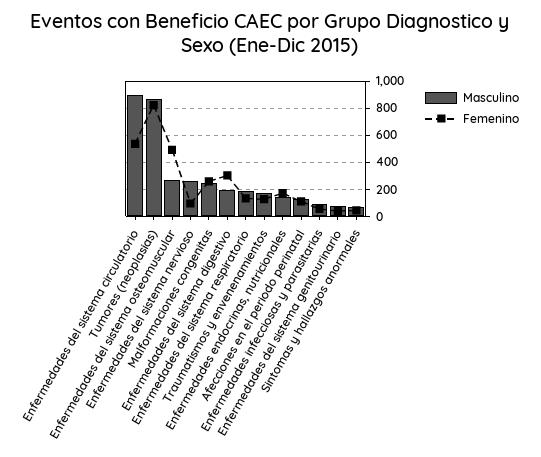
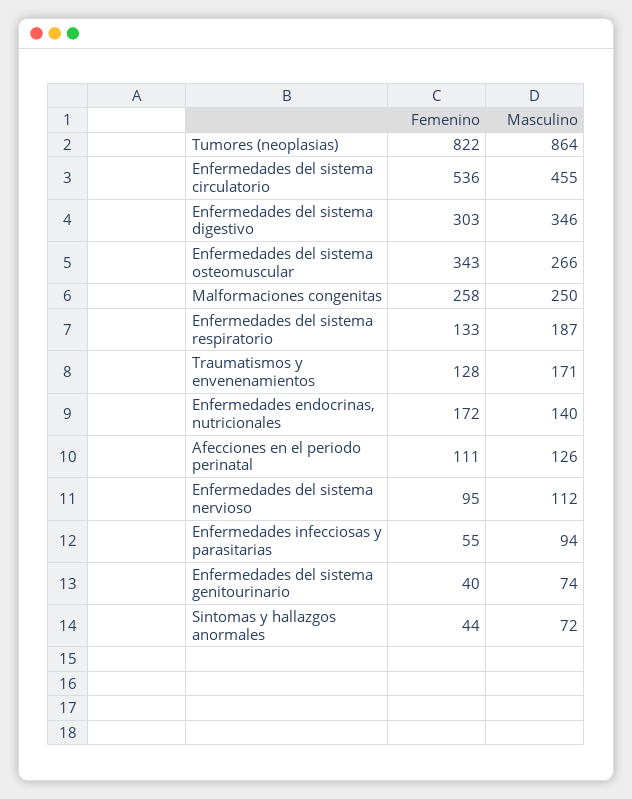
  {
    "Masculino": {
-     "Enfermedades del sistema circulatorio": 900,
+     "Enfermedades del sistema circulatorio": 455,
      "Tumores (neoplasias)": 864,
      "Enfermedades del sistema osteomuscular": 266,
-     "Enfermedades del sistema nervioso": 250,
+     "Enfermedades del sistema nervioso": 112,
      "Malformaciones congenitas": 250,
-     "Enfermedades del sistema digestivo": 200,
+     "Enfermedades del sistema digestivo": 346,
      "Enfermedades del sistema respiratorio": 187,
      "Traumatismos y envenenamientos": 171,
      "Enfermedades endocrinas, nutricionales": 140,
      "Afecciones en el periodo perinatal": 126,
      "Enfermedades infecciosas y parasitarias": 94,
      "Enfermedades del sistema genitourinario": 74,
      "Sintomas y hallazgos anormales": 72
    },
    "Femenino": {
      "Enfermedades del sistema circulatorio": 536,
      "Tumores (neoplasias)": 822,
-     "Enfermedades del sistema osteomuscular": 500,
+     "Enfermedades del sistema osteomuscular": 343,
      "Enfermedades del sistema nervioso": 95,
      "Malformaciones congenitas": 258,
      "Enfermedades del sistema digestivo": 303,
      "Enfermedades del sistema respiratorio": 133,
      "Traumatismos y envenenamientos": 128,
      "Enfermedades endocrinas, nutricionales": 172,
      "Afecciones en el periodo perinatal": 111,
      "Enfermedades infecciosas y parasitarias": 55,
      "Enfermedades del sistema genitourinario": 40,
      "Sintomas y hallazgos anormales": 44
    }
  }

